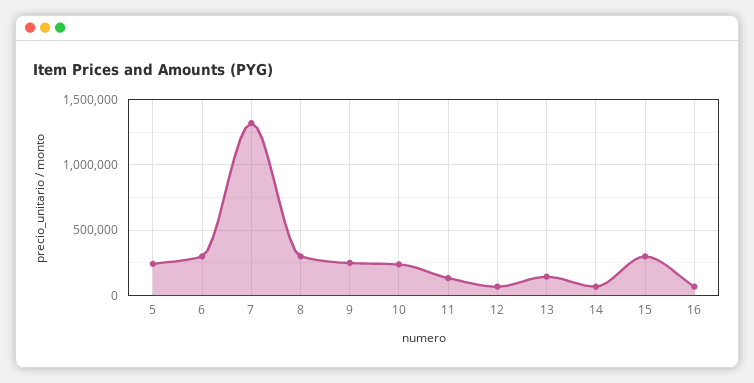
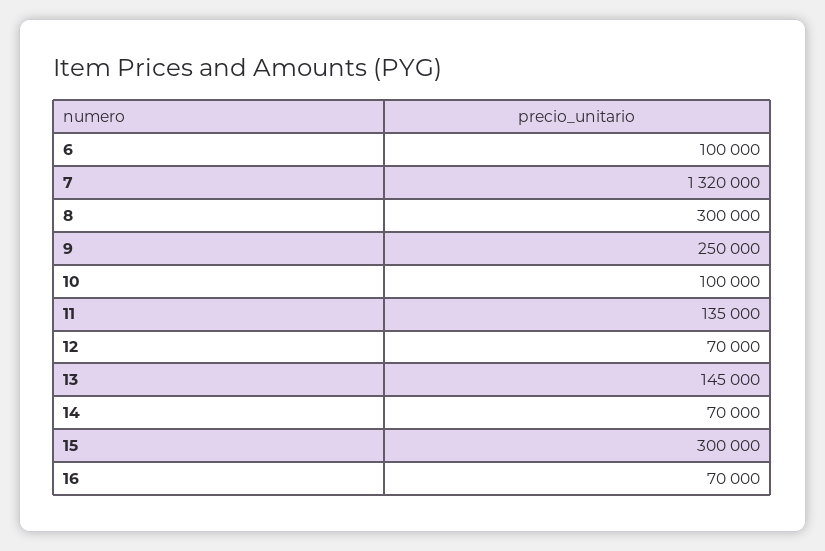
  {
-   "5": 250000,
-   "6": 300000,
+   "6": 100000,
    "7": 1320000,
    "8": 300000,
    "9": 250000,
-   "10": 250000,
+   "10": 100000,
    "11": 135000,
    "12": 70000,
    "13": 145000,
    "14": 70000,
    "15": 300000,
    "16": 70000
  }

